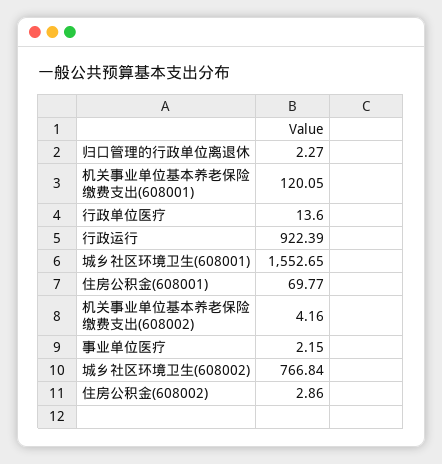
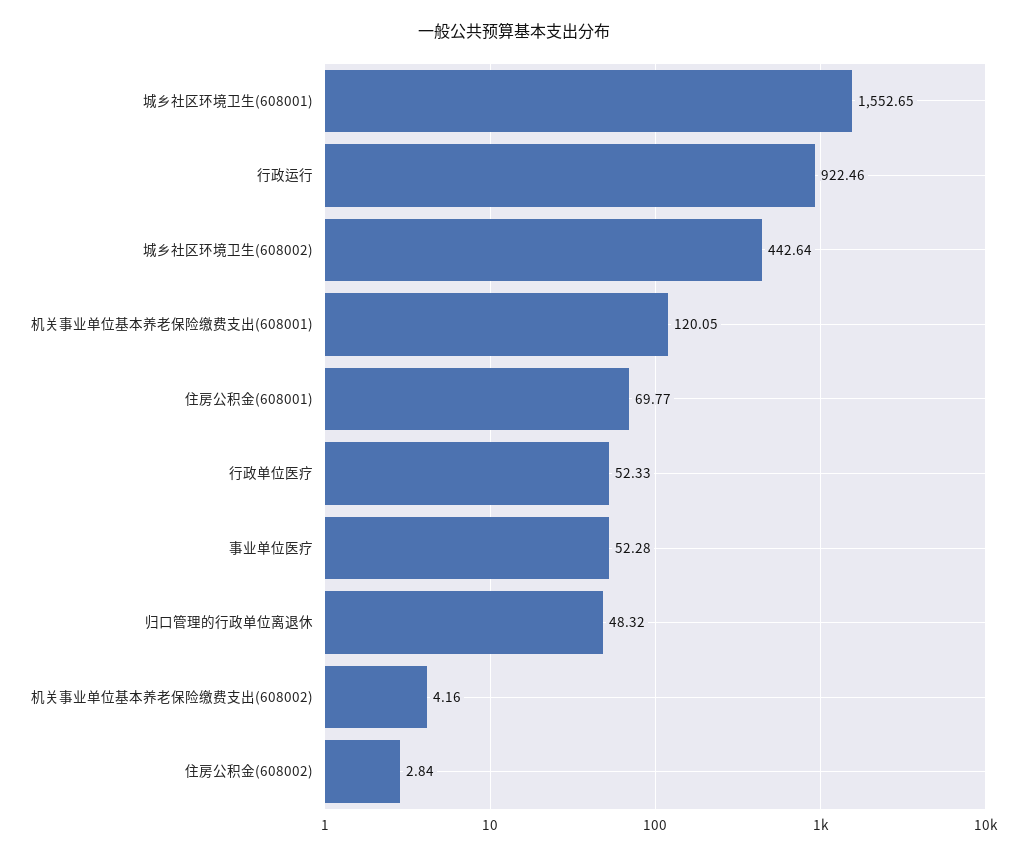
  {
-   "归口管理的行政单位离退休": 2.27,
+   "归口管理的行政单位离退休": 48.32,
    "机关事业单位基本养老保险缴费支出(608001)": 120.05,
-   "行政单位医疗": 13.6,
+   "行政单位医疗": 52.33,
-   "行政运行": 922.39,
+   "行政运行": 922.46,
    "城乡社区环境卫生(608001)": 1552.65,
    "住房公积金(608001)": 69.77,
    "机关事业单位基本养老保险缴费支出(608002)": 4.16,
-   "事业单位医疗": 2.15,
+   "事业单位医疗": 52.28,
-   "城乡社区环境卫生(608002)": 766.84,
+   "城乡社区环境卫生(608002)": 442.64,
-   "住房公积金(608002)": 2.86
+   "住房公积金(608002)": 2.84
  }

